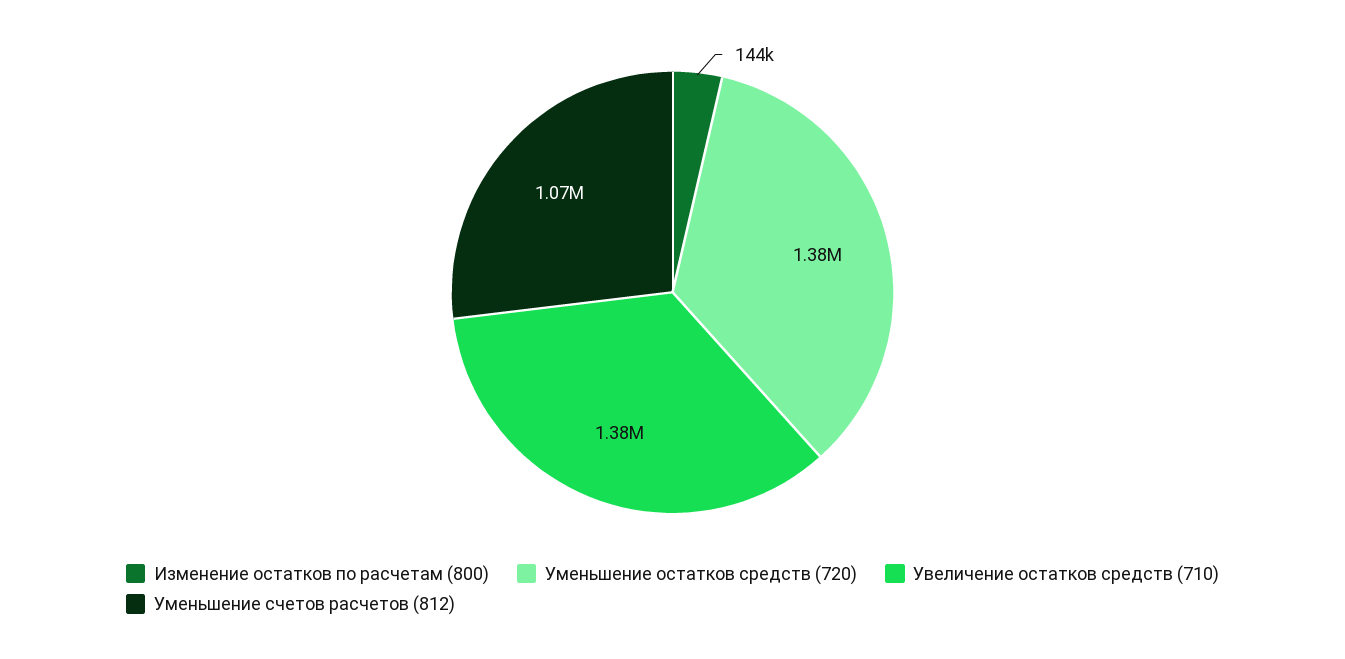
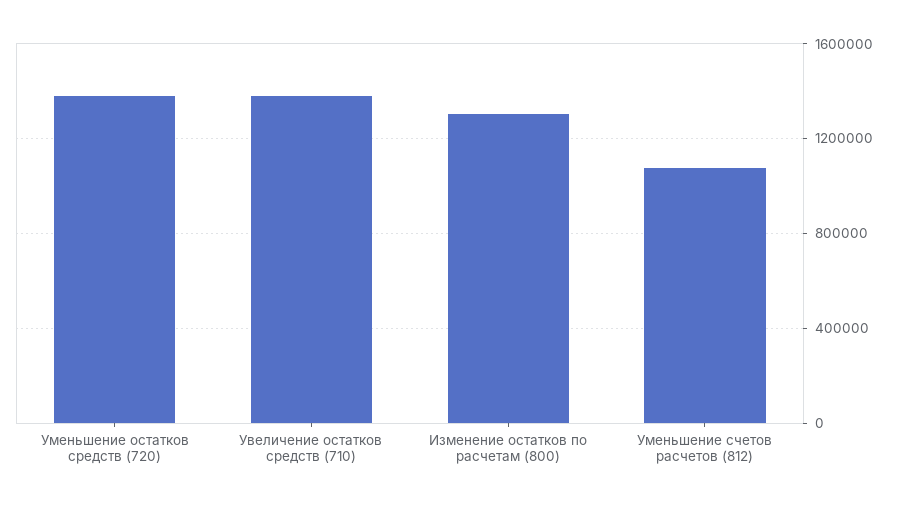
  {
-   "Изменение остатков по расчетам (800)": 144000,
+   "Изменение остатков по расчетам (800)": 1300000,
    "Уменьшение остатков средств (720)": 1380000,
    "Увеличение остатков средств (710)": 1380000,
    "Уменьшение счетов расчетов (812)": 1070000
  }

